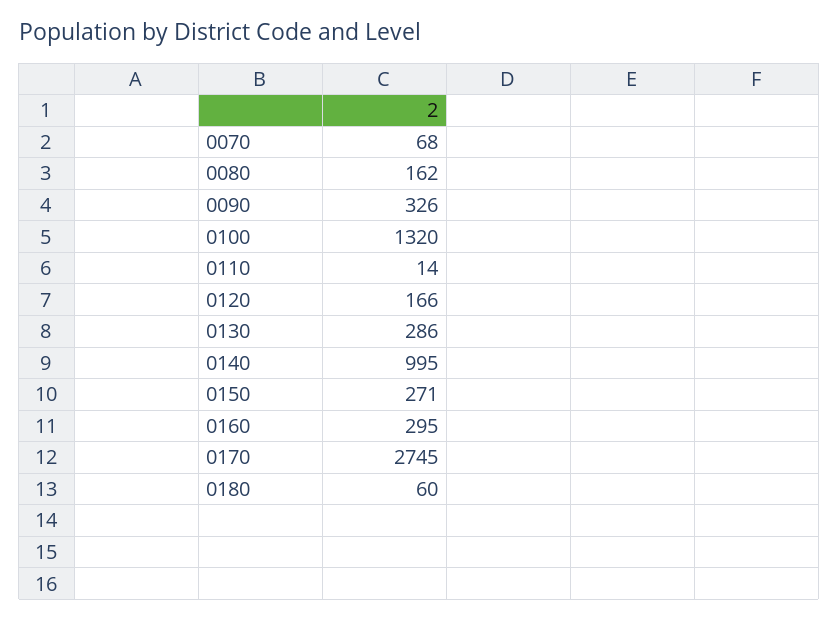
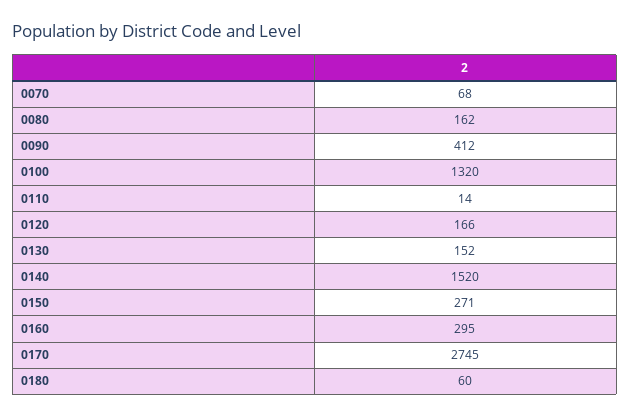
  {
    "0070": 68,
    "0080": 162,
-   "0090": 326,
+   "0090": 412,
    "0100": 1320,
    "0110": 14,
    "0120": 166,
-   "0130": 286,
+   "0130": 152,
-   "0140": 995,
+   "0140": 1520,
    "0150": 271,
    "0160": 295,
    "0170": 2745,
    "0180": 60
  }

